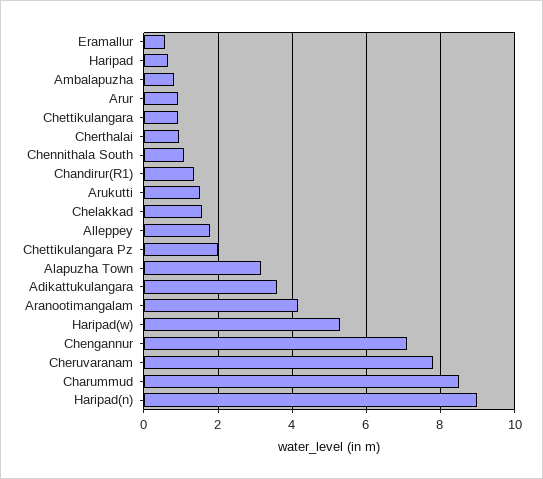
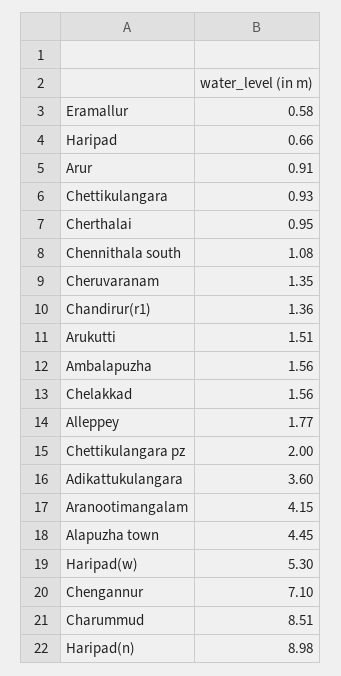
  {
    "Eramallur": 0.58,
    "Haripad": 0.66,
-   "Ambalapuzha": 0.8,
+   "Ambalapuzha": 1.56,
    "Arur": 0.91,
    "Chettikulangara": 0.93,
    "Cherthalai": 0.95,
    "Chennithala South": 1.08,
    "Chandirur(R1)": 1.36,
    "Arukutti": 1.51,
    "Chelakkad": 1.56,
    "Alleppey": 1.77,
    "Chettikulangara Pz": 2,
-   "Alapuzha Town": 3.2,
+   "Alapuzha Town": 4.45,
    "Adikattukulangara": 3.6,
    "Aranootimangalam": 4.15,
    "Haripad(w)": 5.3,
    "Chengannur": 7.1,
-   "Cheruvaranam": 7.8,
+   "Cheruvaranam": 1.35,
    "Charummud": 8.51,
    "Haripad(n)": 8.98
  }

